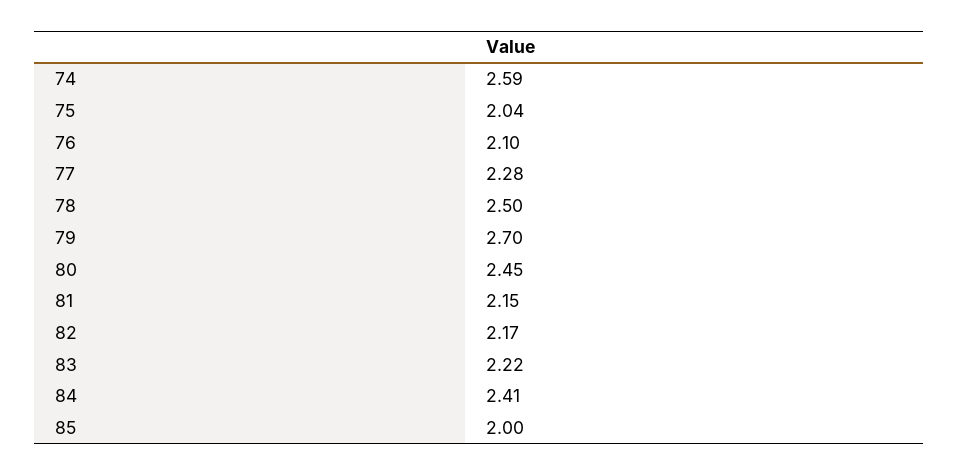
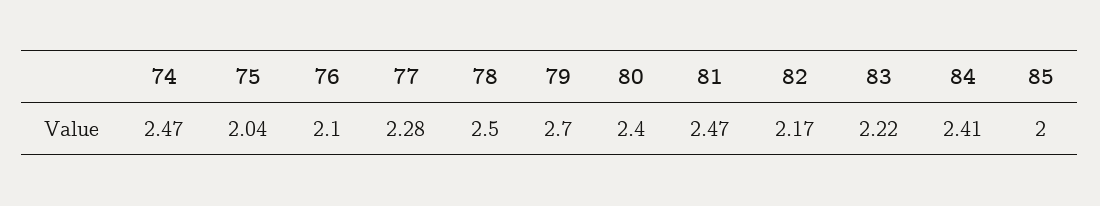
  {
-   "74": 2.59,
+   "74": 2.47,
    "75": 2.04,
    "76": 2.1,
    "77": 2.28,
    "78": 2.5,
    "79": 2.7,
-   "80": 2.45,
+   "80": 2.4,
-   "81": 2.15,
+   "81": 2.47,
    "82": 2.17,
    "83": 2.22,
    "84": 2.41,
    "85": 2
  }

